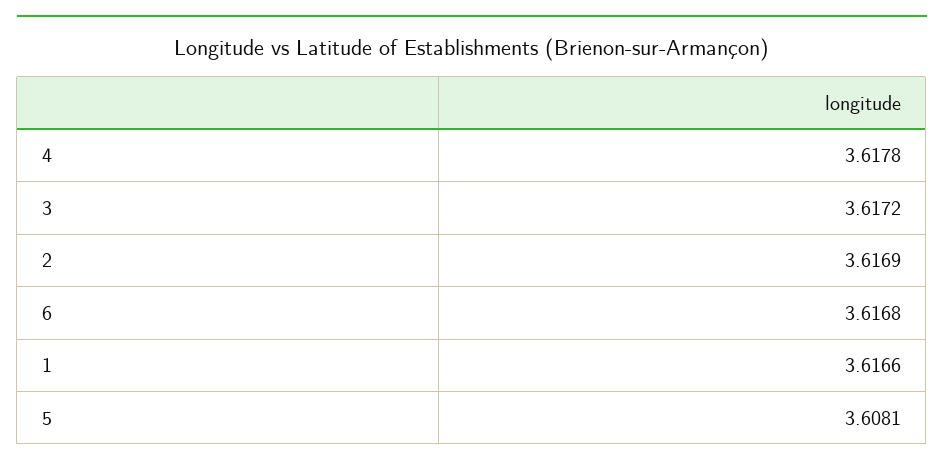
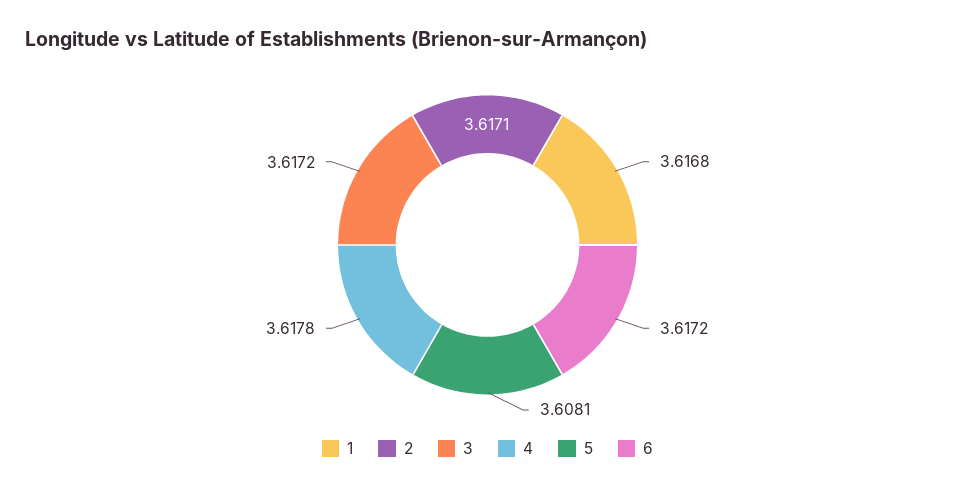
  {
    "4": 3.6178,
    "3": 3.6172,
-   "2": 3.6169,
+   "2": 3.6171,
-   "6": 3.6168,
+   "6": 3.6172,
-   "1": 3.6166,
+   "1": 3.6168,
    "5": 3.6081
  }

